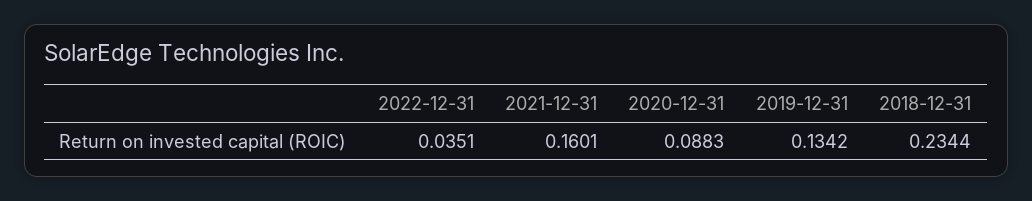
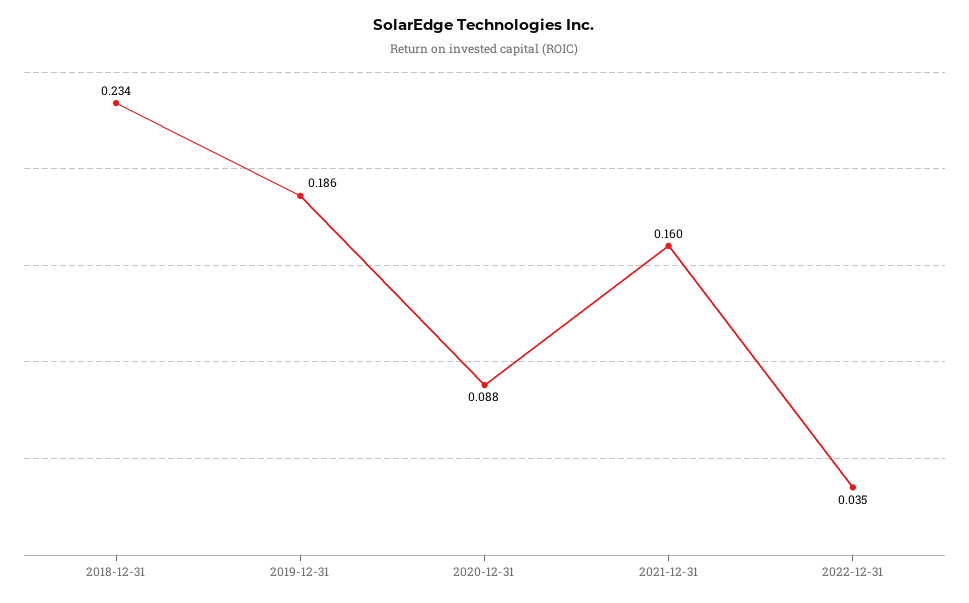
  {
    "2022-12-31": 0.0351,
    "2021-12-31": 0.1601,
    "2020-12-31": 0.0883,
-   "2019-12-31": 0.1342,
+   "2019-12-31": 0.186,
    "2018-12-31": 0.2344
  }

